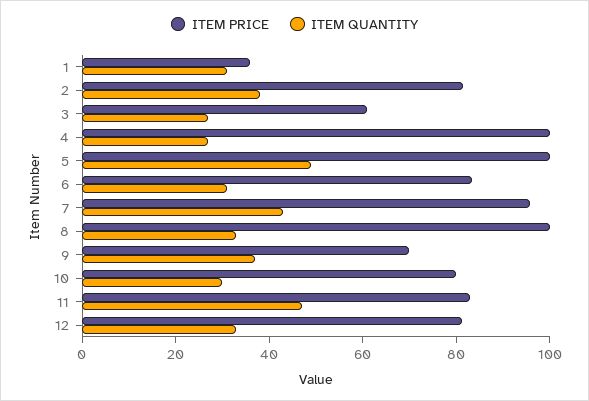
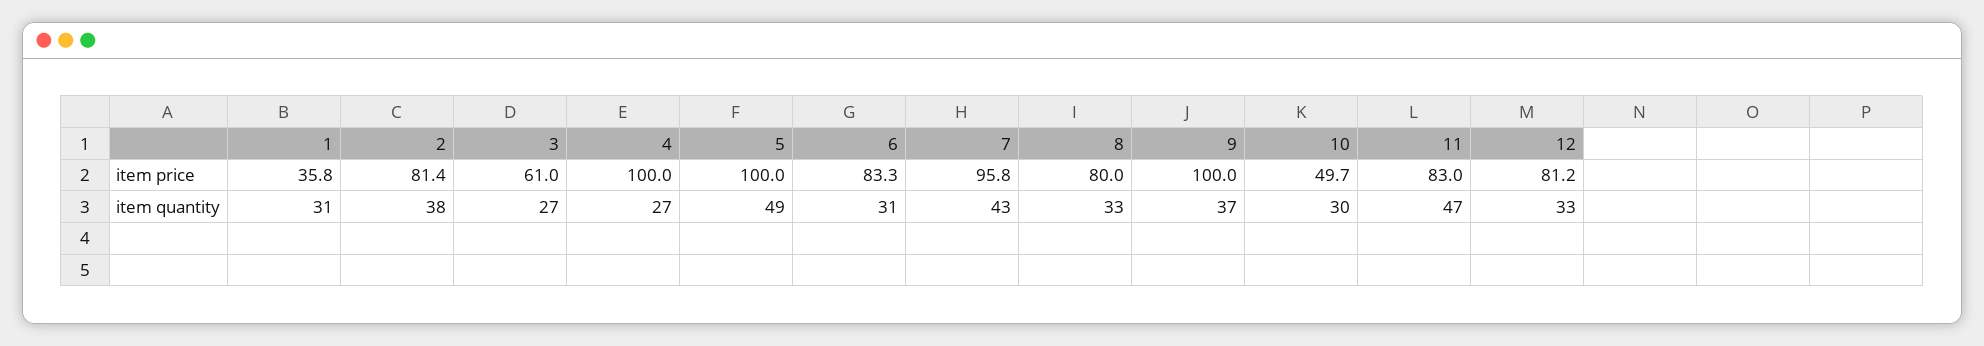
  {
    "ITEM PRICE": {
      "1": 35.8,
      "2": 81.4,
      "3": 61,
      "4": 100,
      "5": 100,
      "6": 83.3,
      "7": 95.8,
-     "8": 100,
+     "8": 80,
-     "9": 70,
+     "9": 100,
-     "10": 80,
+     "10": 49.7,
      "11": 83,
      "12": 81.2
    },
    "ITEM QUANTITY": {
      "1": 31,
      "2": 38,
      "3": 27,
      "4": 27,
      "5": 49,
      "6": 31,
      "7": 43,
      "8": 33,
      "9": 37,
      "10": 30,
      "11": 47,
      "12": 33
    }
  }

